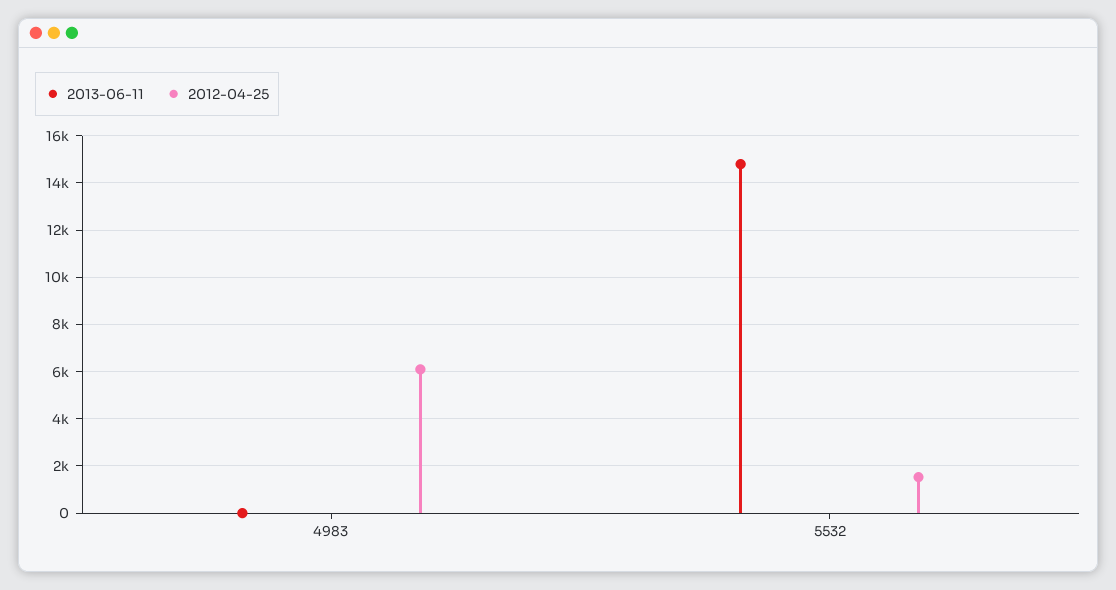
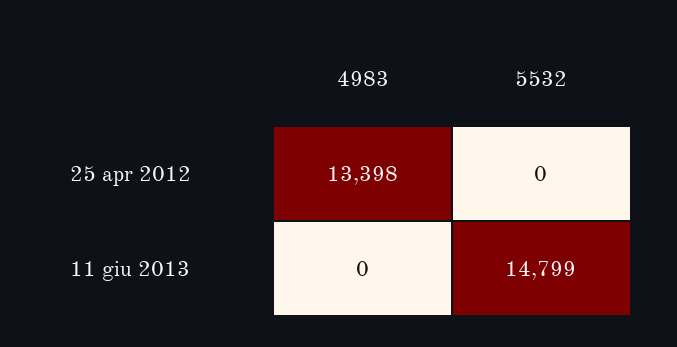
  {
    "2013-06-11": {
      "4983": 0,
      "5532": 14799
    },
    "2012-04-25": {
-     "4983": 6000,
+     "4983": 13398,
-     "5532": 1500
+     "5532": 0
    }
  }

